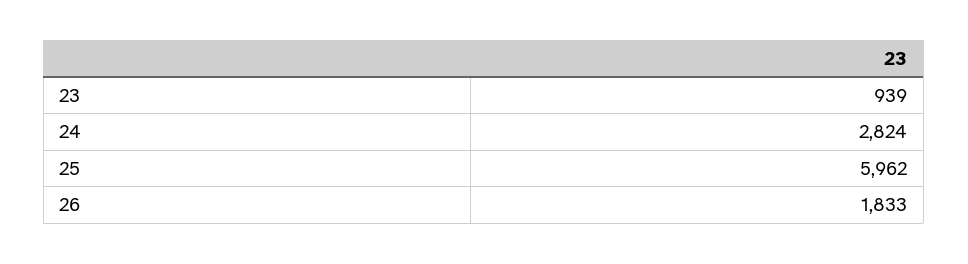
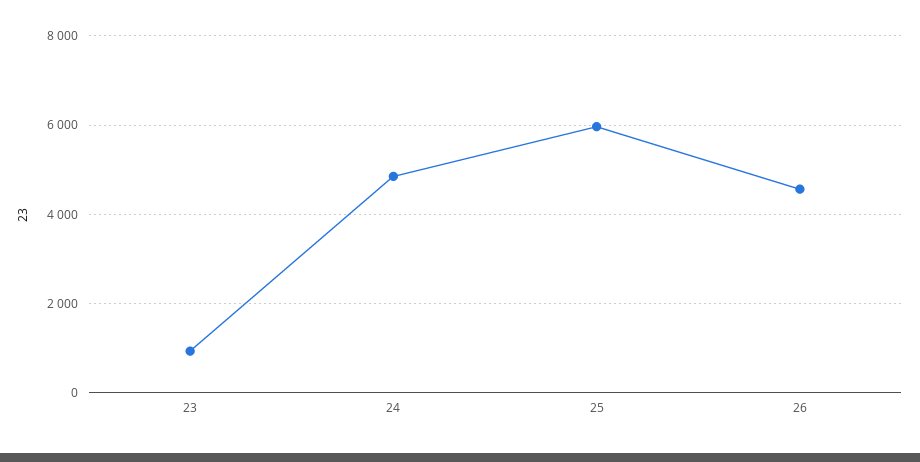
  {
    "23": 939,
-   "24": 2824,
+   "24": 4800,
    "25": 5962,
-   "26": 1833
+   "26": 4600
  }

